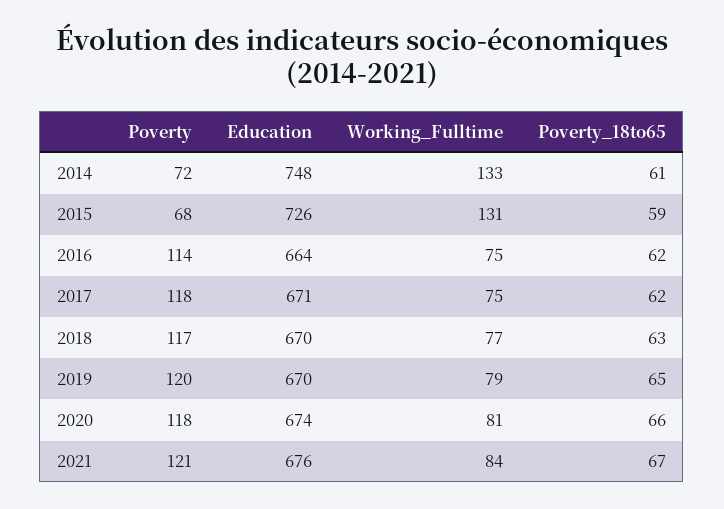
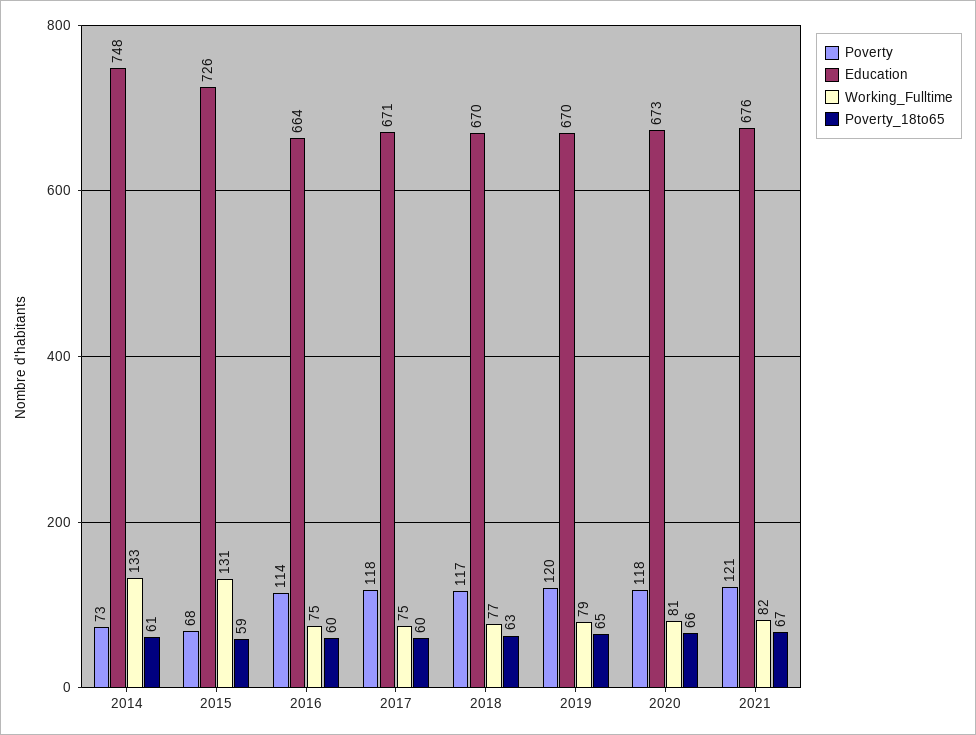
  {
    "Poverty": {
-     "2014": 72,
+     "2014": 73,
      "2015": 68,
      "2016": 114,
      "2017": 118,
      "2018": 117,
      "2019": 120,
      "2020": 118,
      "2021": 121
    },
    "Education": {
      "2014": 748,
      "2015": 726,
      "2016": 664,
      "2017": 671,
      "2018": 670,
      "2019": 670,
-     "2020": 674,
+     "2020": 673,
      "2021": 676
    },
    "Working_Fulltime": {
      "2014": 133,
      "2015": 131,
      "2016": 75,
      "2017": 75,
      "2018": 77,
      "2019": 79,
      "2020": 81,
-     "2021": 84
+     "2021": 82
    },
    "Poverty_18to65": {
      "2014": 61,
      "2015": 59,
-     "2016": 62,
+     "2016": 60,
-     "2017": 62,
+     "2017": 60,
      "2018": 63,
      "2019": 65,
      "2020": 66,
      "2021": 67
    }
  }

